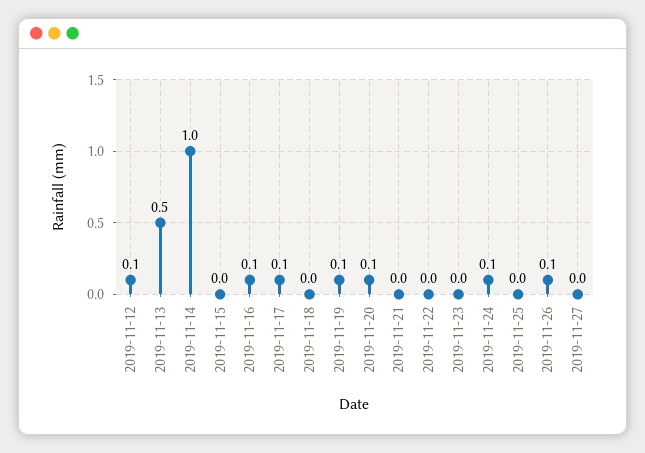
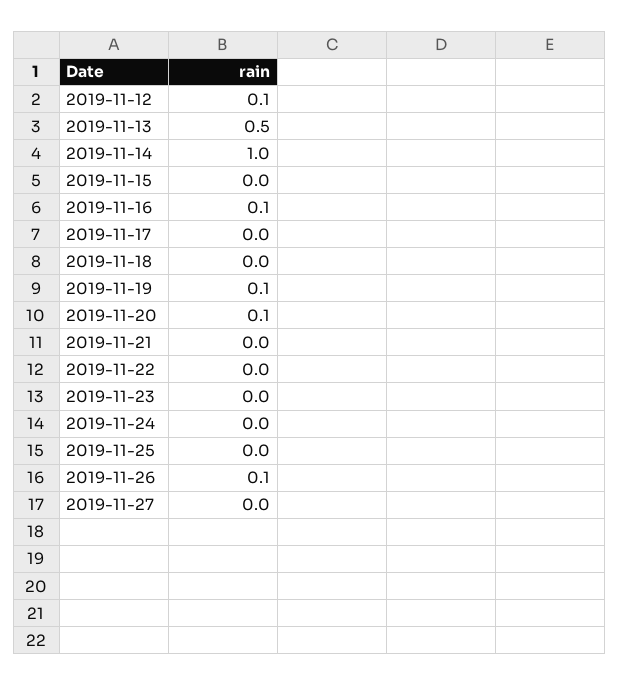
  {
    "2019-11-12": 0.1,
    "2019-11-13": 0.5,
    "2019-11-14": 1,
    "2019-11-15": 0,
    "2019-11-16": 0.1,
-   "2019-11-17": 0.1,
+   "2019-11-17": 0,
    "2019-11-18": 0,
    "2019-11-19": 0.1,
    "2019-11-20": 0.1,
    "2019-11-21": 0,
    "2019-11-22": 0,
    "2019-11-23": 0,
-   "2019-11-24": 0.1,
+   "2019-11-24": 0,
    "2019-11-25": 0,
    "2019-11-26": 0.1,
    "2019-11-27": 0
  }

